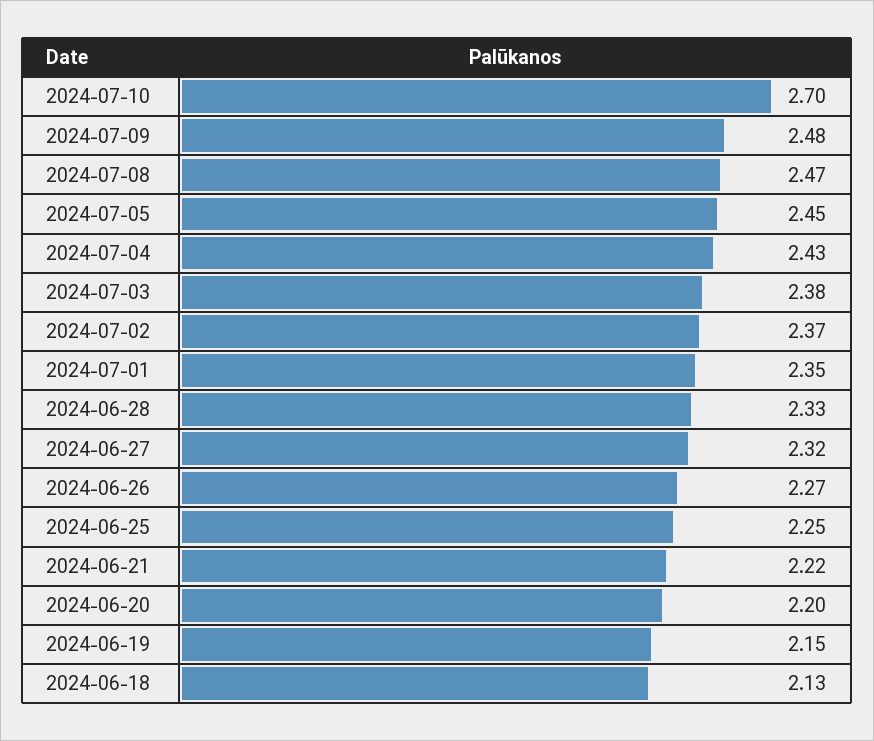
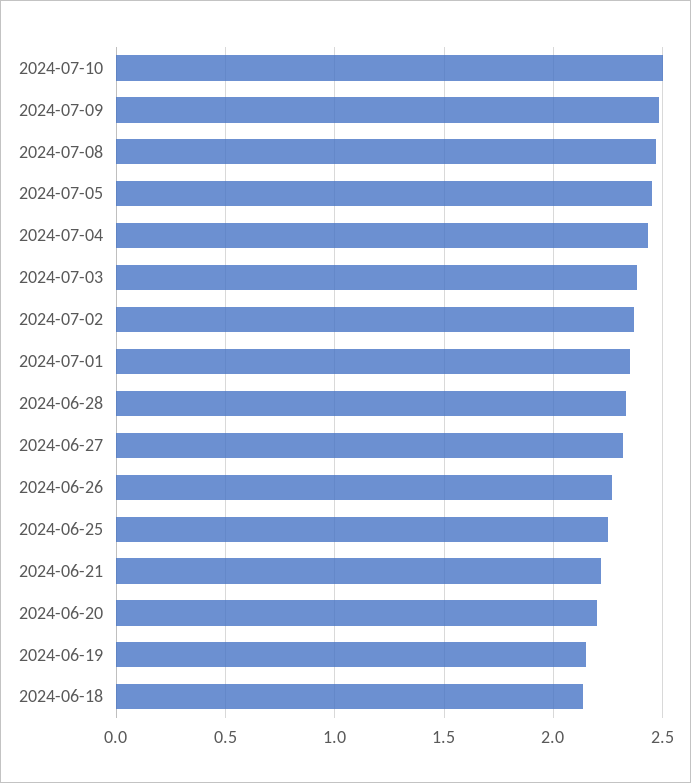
  {
-   "2024-07-10": 2.7,
+   "2024-07-10": 2.5,
    "2024-07-09": 2.48,
    "2024-07-08": 2.47,
    "2024-07-05": 2.45,
    "2024-07-04": 2.43,
    "2024-07-03": 2.38,
    "2024-07-02": 2.37,
    "2024-07-01": 2.35,
    "2024-06-28": 2.33,
    "2024-06-27": 2.32,
    "2024-06-26": 2.27,
    "2024-06-25": 2.25,
    "2024-06-21": 2.22,
    "2024-06-20": 2.2,
    "2024-06-19": 2.15,
    "2024-06-18": 2.13
  }

